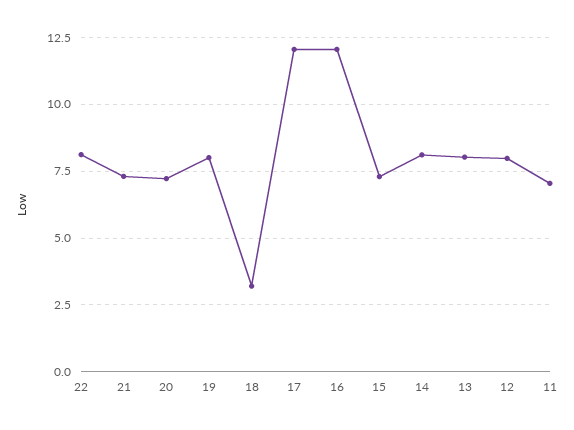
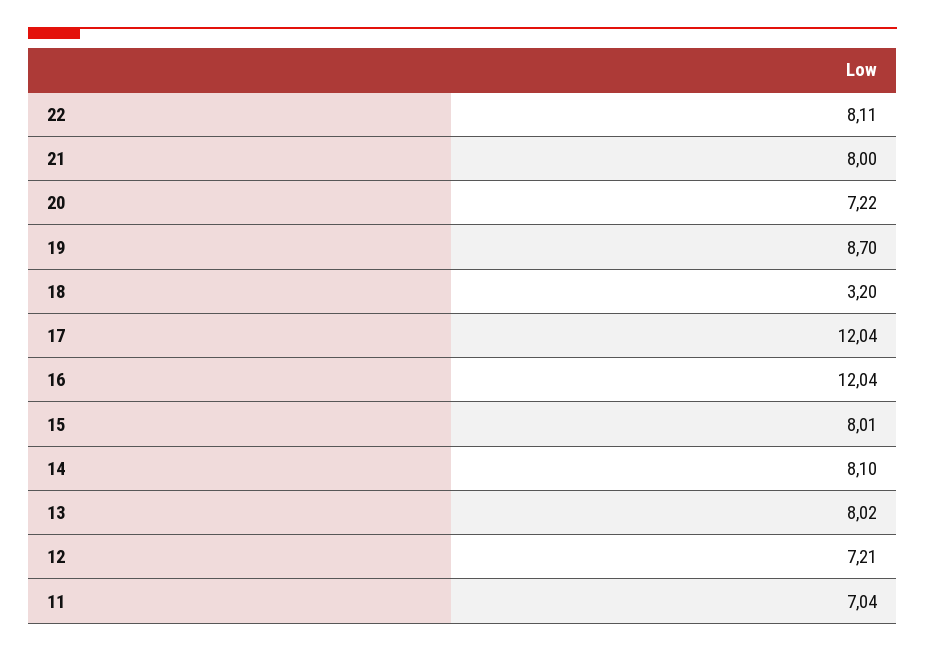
  {
    "22": 8.11,
-   "21": 7.25,
+   "21": 8,
    "20": 7.22,
-   "19": 8,
+   "19": 8.7,
    "18": 3.2,
    "17": 12.04,
    "16": 12.04,
-   "15": 7.25,
+   "15": 8.01,
    "14": 8.1,
    "13": 8.02,
-   "12": 8,
+   "12": 7.21,
    "11": 7.04
  }

